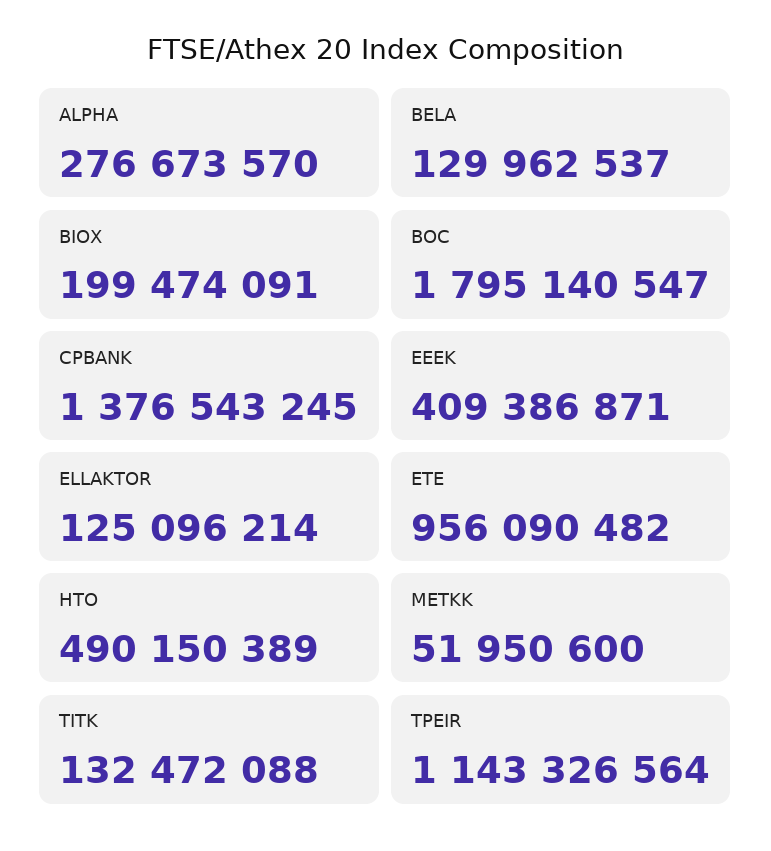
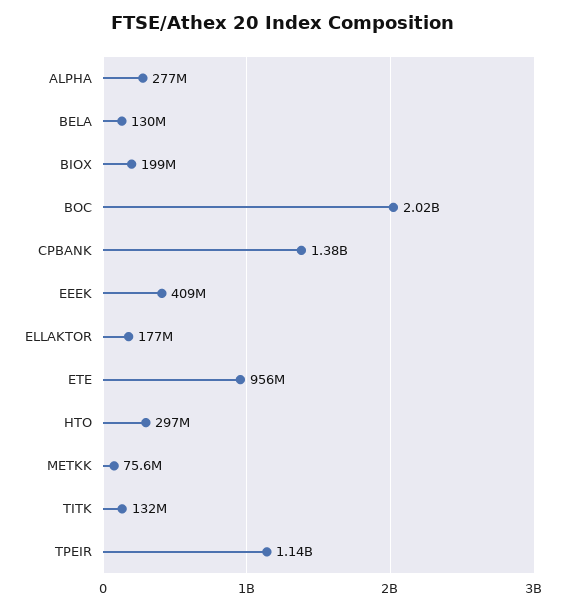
  {
    "ALPHA": 276673570,
    "BELA": 129962537,
    "BIOX": 199474091,
-   "BOC": 1795140547,
+   "BOC": 2020000000,
    "CPBANK": 1376543245,
    "EEEK": 409386871,
-   "ELLAKTOR": 125096214,
+   "ELLAKTOR": 177000000,
    "ETE": 956090482,
-   "HTO": 490150389,
+   "HTO": 297000000,
-   "METKK": 51950600,
+   "METKK": 75600000,
    "TITK": 132472088,
    "TPEIR": 1143326564
  }

